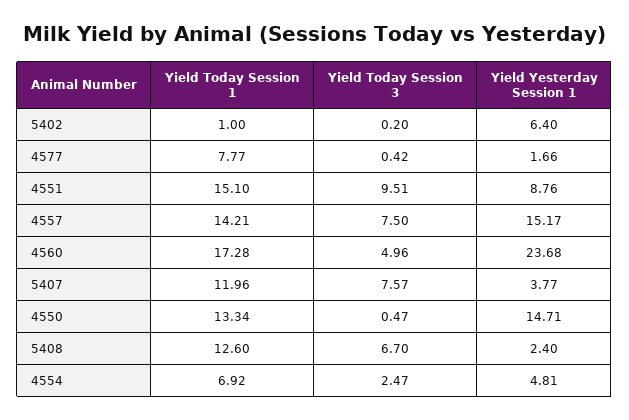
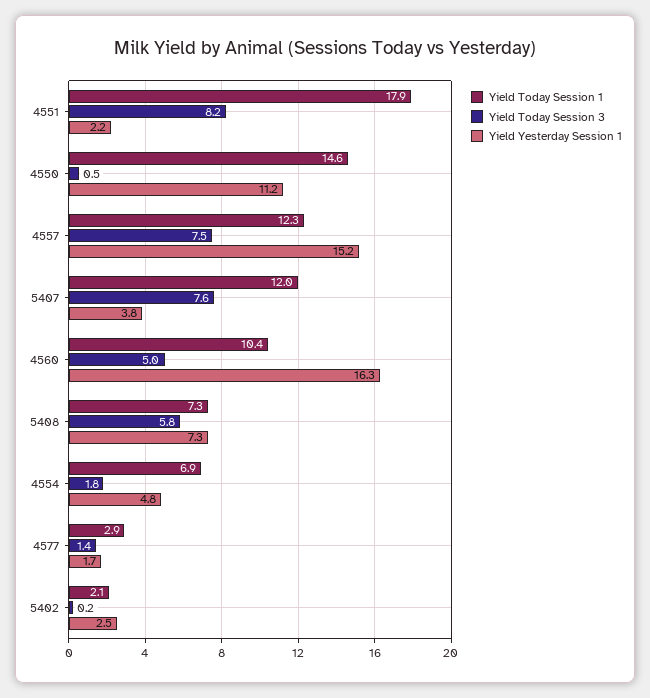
  {
    "Yield Today Session 1": {
-     "5402": 1,
+     "5402": 2.1,
-     "4577": 7.77,
+     "4577": 2.9,
-     "4551": 15.1,
+     "4551": 17.9,
-     "4557": 14.21,
+     "4557": 12.3,
-     "4560": 17.28,
+     "4560": 10.4,
      "5407": 11.96,
-     "4550": 13.34,
+     "4550": 14.6,
-     "5408": 12.6,
+     "5408": 7.3,
      "4554": 6.92
    },
    "Yield Today Session 3": {
      "5402": 0.2,
-     "4577": 0.42,
+     "4577": 1.4,
-     "4551": 9.51,
+     "4551": 8.2,
      "4557": 7.5,
      "4560": 4.96,
      "5407": 7.57,
      "4550": 0.47,
-     "5408": 6.7,
+     "5408": 5.8,
-     "4554": 2.47
+     "4554": 1.8
    },
    "Yield Yesterday Session 1": {
-     "5402": 6.4,
+     "5402": 2.5,
      "4577": 1.66,
-     "4551": 8.76,
+     "4551": 2.2,
      "4557": 15.17,
-     "4560": 23.68,
+     "4560": 16.3,
      "5407": 3.77,
-     "4550": 14.71,
+     "4550": 11.2,
-     "5408": 2.4,
+     "5408": 7.3,
      "4554": 4.81
    }
  }

